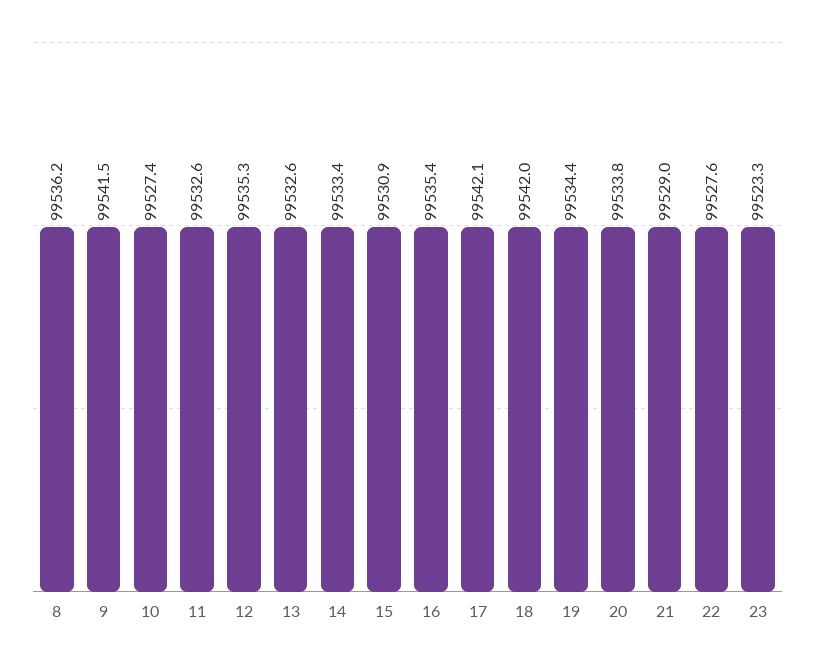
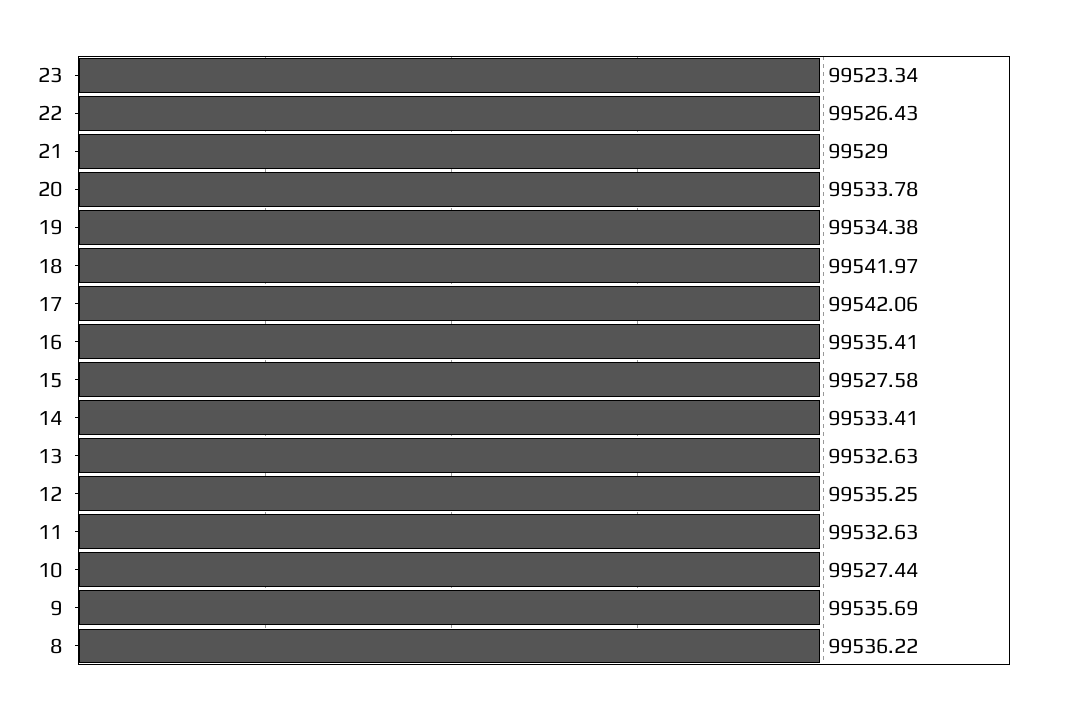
  {
    "8": 99536.22,
-   "9": 99541.5,
+   "9": 99535.69,
    "10": 99527.44,
    "11": 99532.63,
    "12": 99535.25,
    "13": 99532.63,
    "14": 99533.41,
-   "15": 99530.9,
+   "15": 99527.58,
    "16": 99535.41,
    "17": 99542.06,
    "18": 99541.97,
    "19": 99534.38,
    "20": 99533.78,
    "21": 99529,
-   "22": 99527.6,
+   "22": 99526.43,
    "23": 99523.34
  }

